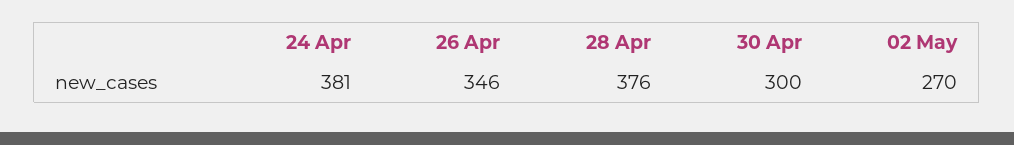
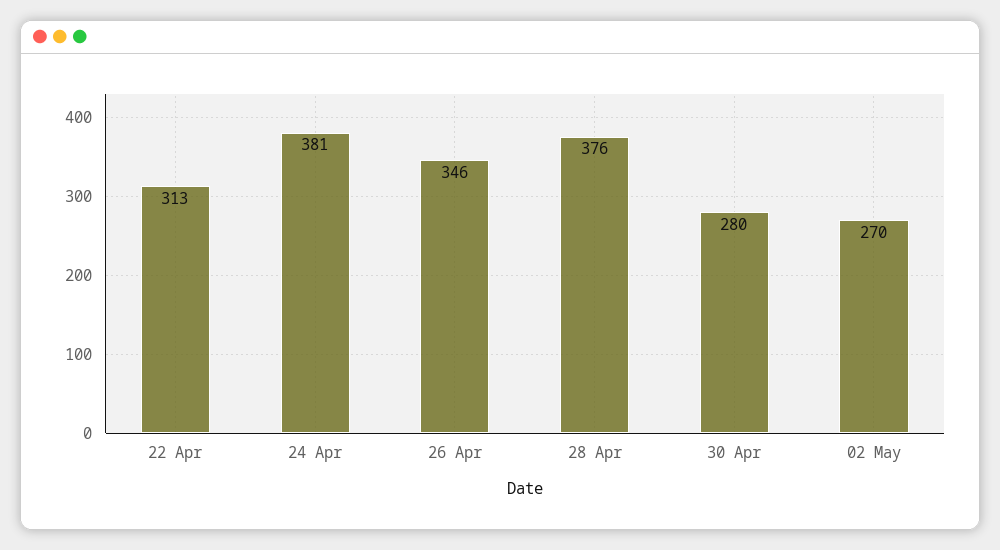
  {
    "24 Apr": 381,
    "26 Apr": 346,
    "28 Apr": 376,
-   "30 Apr": 300,
+   "30 Apr": 280,
-   "02 May": 270
+   "02 May": 270,
+   "22 Apr": 313
  }

